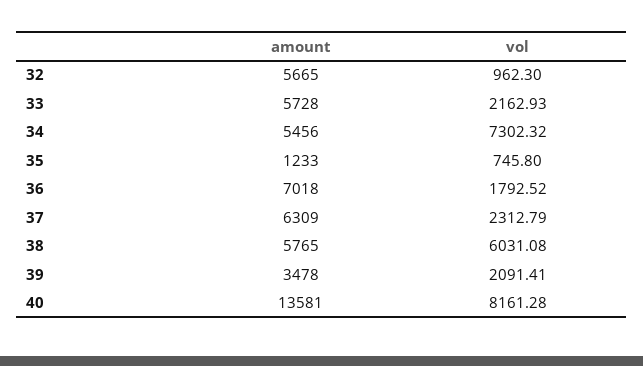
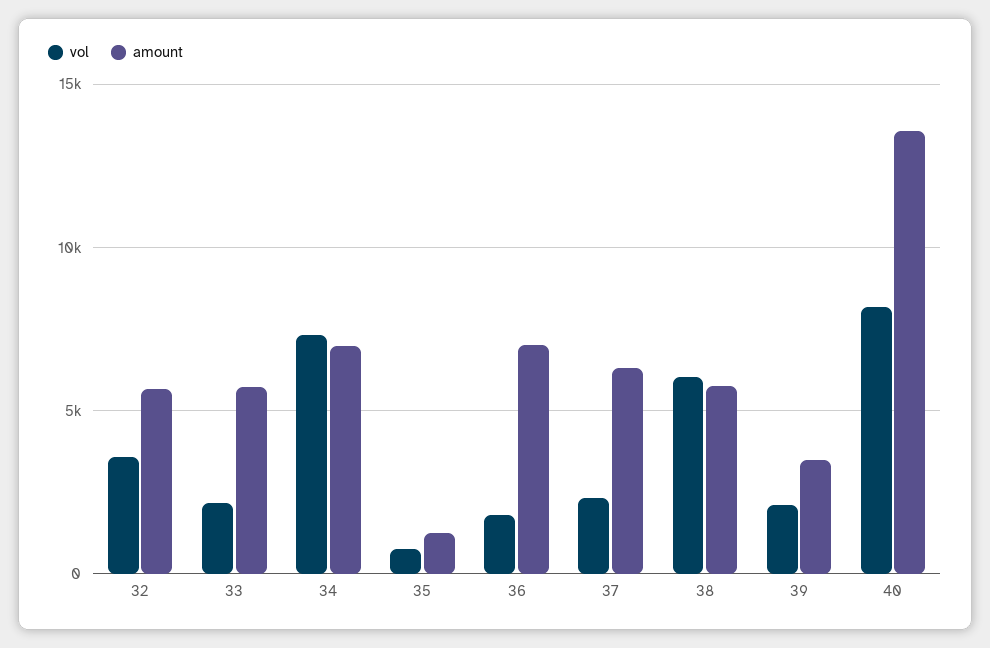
  {
    "amount": {
      "32": 5665,
      "33": 5728,
-     "34": 5456,
+     "34": 7000,
      "35": 1233,
      "36": 7018,
      "37": 6309,
      "38": 5765,
      "39": 3478,
      "40": 13581
    },
    "vol": {
-     "32": 962.3,
+     "32": 3500,
      "33": 2162.93,
      "34": 7302.32,
      "35": 745.8,
      "36": 1792.52,
      "37": 2312.79,
      "38": 6031.08,
      "39": 2091.41,
      "40": 8161.28
    }
  }

